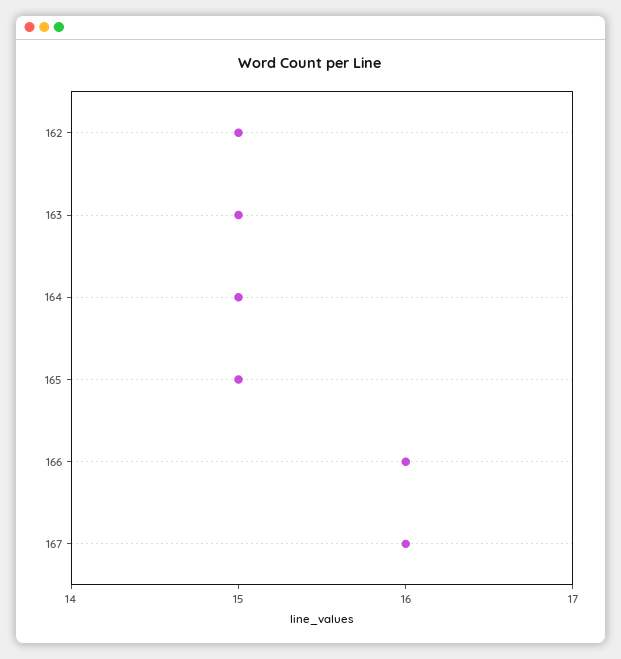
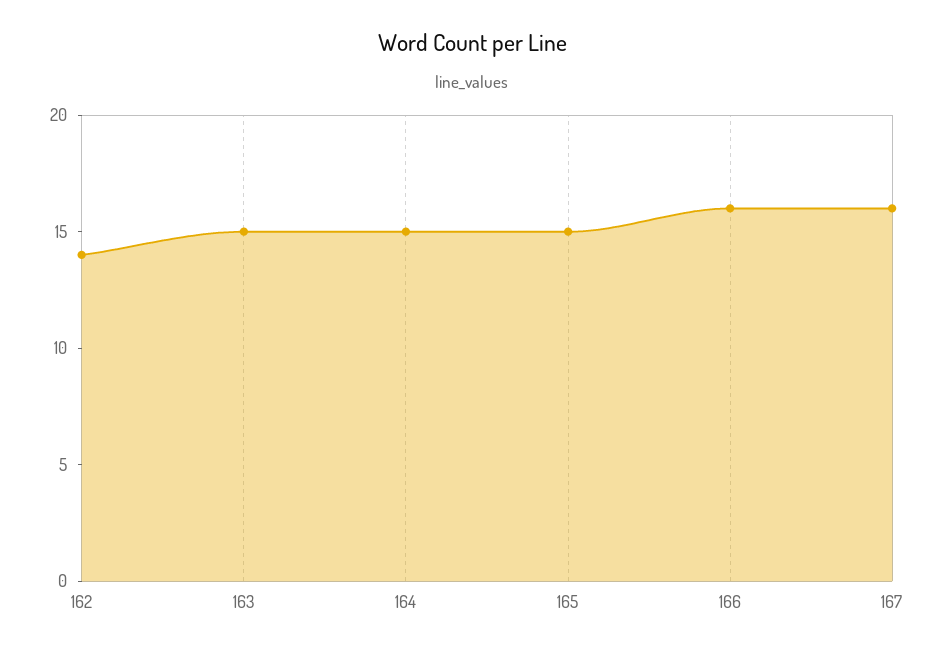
  {
-   "162": 15,
+   "162": 14,
    "163": 15,
    "164": 15,
    "165": 15,
    "166": 16,
    "167": 16
  }

